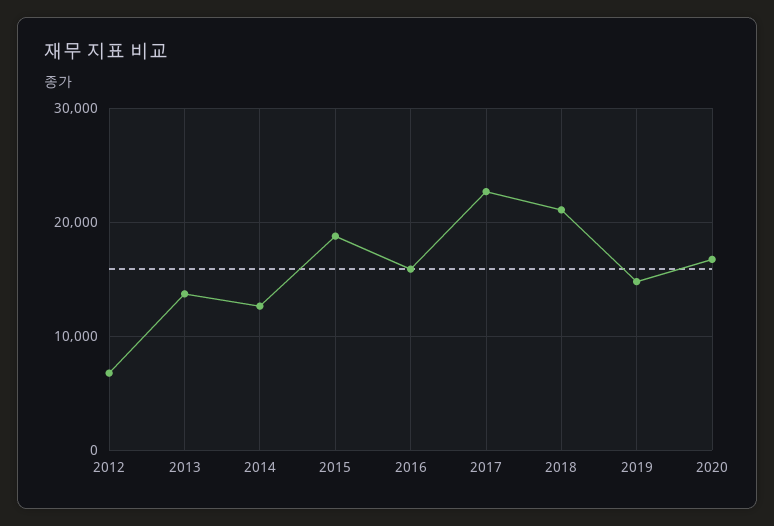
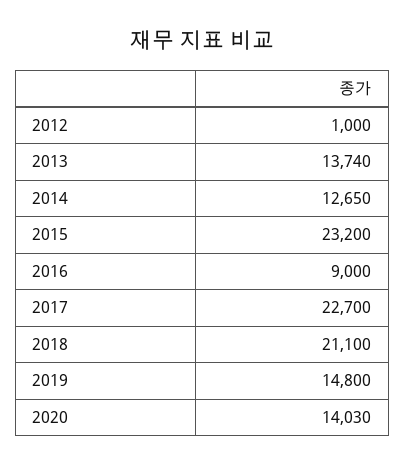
  {
-   "2012": 7000,
+   "2012": 1000,
    "2013": 13740,
    "2014": 12650,
-   "2015": 19000,
+   "2015": 23200,
-   "2016": 16000,
+   "2016": 9000,
    "2017": 22700,
    "2018": 21100,
    "2019": 14800,
-   "2020": 17000
+   "2020": 14030
  }

